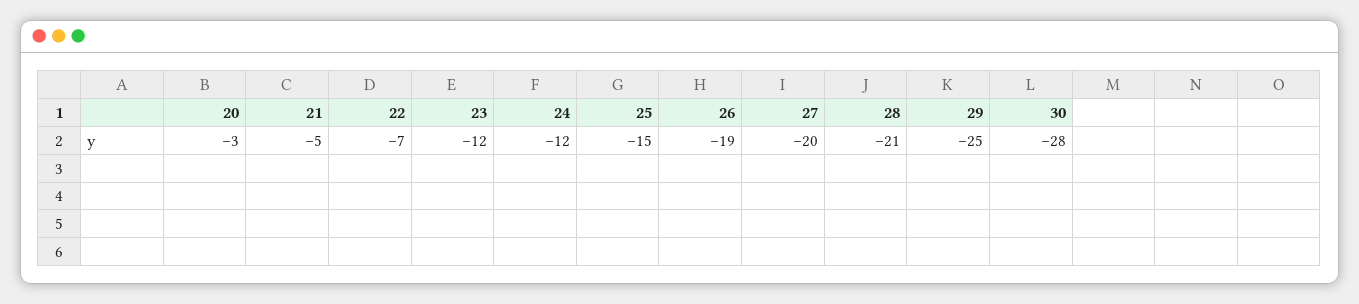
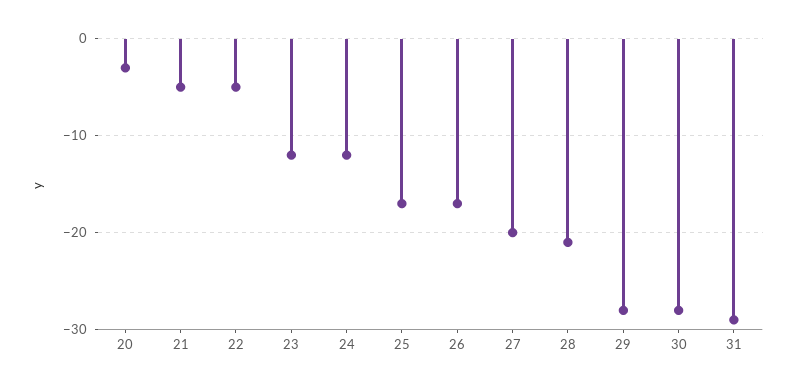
  {
    "20": -3,
    "21": -5,
-   "22": -7,
+   "22": -5,
    "23": -12,
    "24": -12,
-   "25": -15,
+   "25": -17,
-   "26": -19,
+   "26": -17,
    "27": -20,
    "28": -21,
-   "29": -25,
+   "29": -28,
-   "30": -28
+   "30": -28,
+   "31": -29
  }

